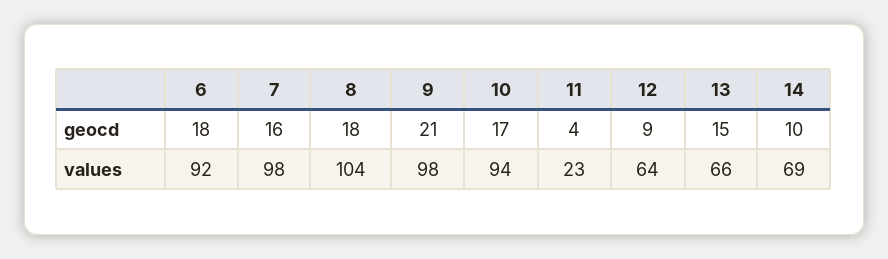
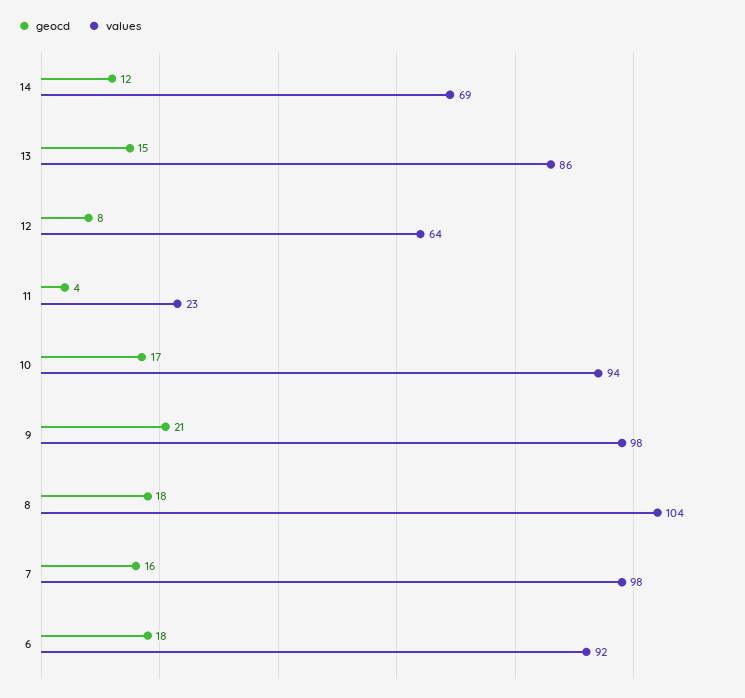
  {
    "geocd": {
      "6": 18,
      "7": 16,
      "8": 18,
      "9": 21,
      "10": 17,
      "11": 4,
-     "12": 9,
+     "12": 8,
      "13": 15,
-     "14": 10
+     "14": 12
    },
    "values": {
      "6": 92,
      "7": 98,
      "8": 104,
      "9": 98,
      "10": 94,
      "11": 23,
      "12": 64,
-     "13": 66,
+     "13": 86,
      "14": 69
    }
  }

